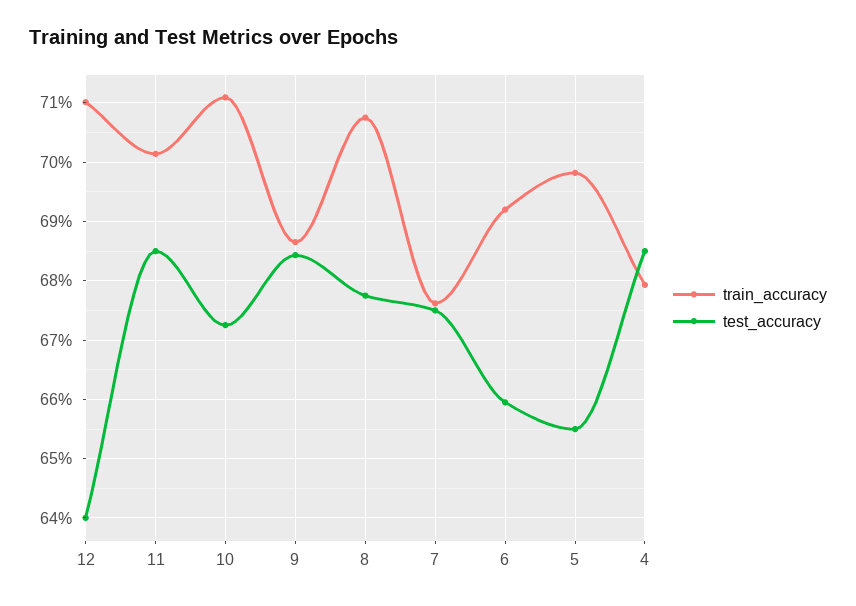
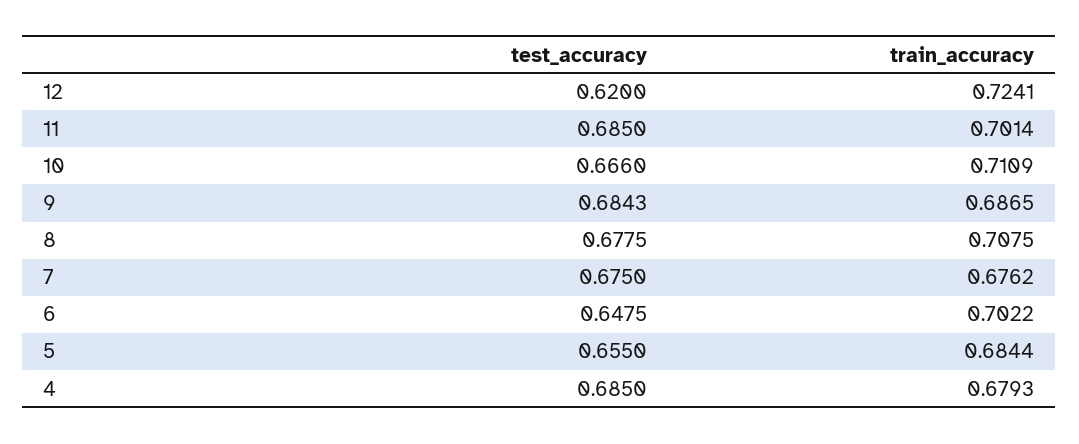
  {
    "train_accuracy": {
-     "12": 0.71,
+     "12": 0.7241,
      "11": 0.7014,
      "10": 0.7109,
      "9": 0.6865,
      "8": 0.7075,
      "7": 0.6762,
-     "6": 0.692,
+     "6": 0.7022,
-     "5": 0.698,
+     "5": 0.6844,
      "4": 0.6793
    },
    "test_accuracy": {
-     "12": 0.64,
+     "12": 0.62,
      "11": 0.685,
-     "10": 0.672,
+     "10": 0.666,
      "9": 0.6843,
      "8": 0.6775,
      "7": 0.675,
-     "6": 0.66,
+     "6": 0.6475,
      "5": 0.655,
      "4": 0.685
    }
  }

